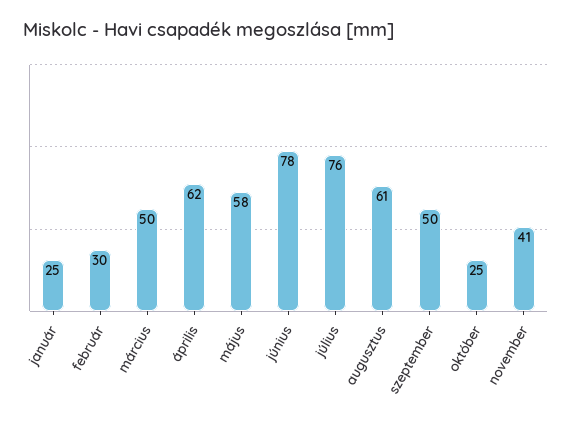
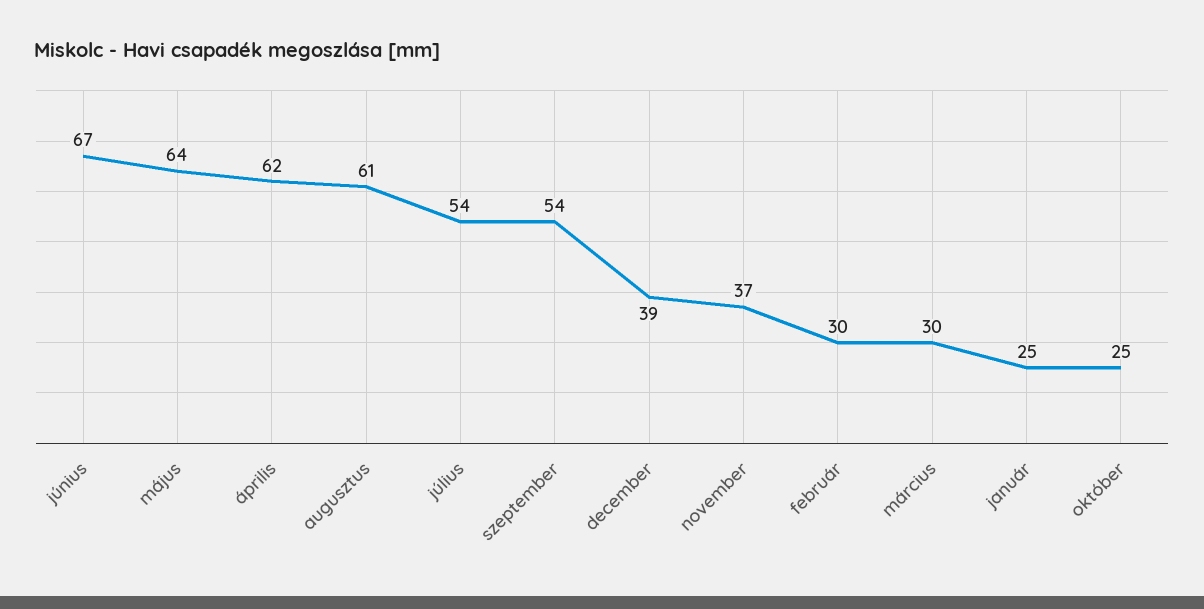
  {
    "január": 25,
    "február": 30,
-   "március": 50,
+   "március": 30,
    "április": 62,
-   "május": 58,
+   "május": 64,
-   "június": 78,
+   "június": 67,
-   "július": 76,
+   "július": 54,
    "augusztus": 61,
-   "szeptember": 50,
+   "szeptember": 54,
    "október": 25,
-   "november": 41
+   "november": 37,
+   "december": 39
  }

